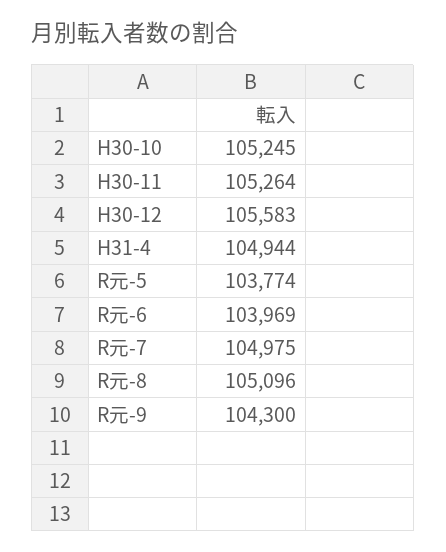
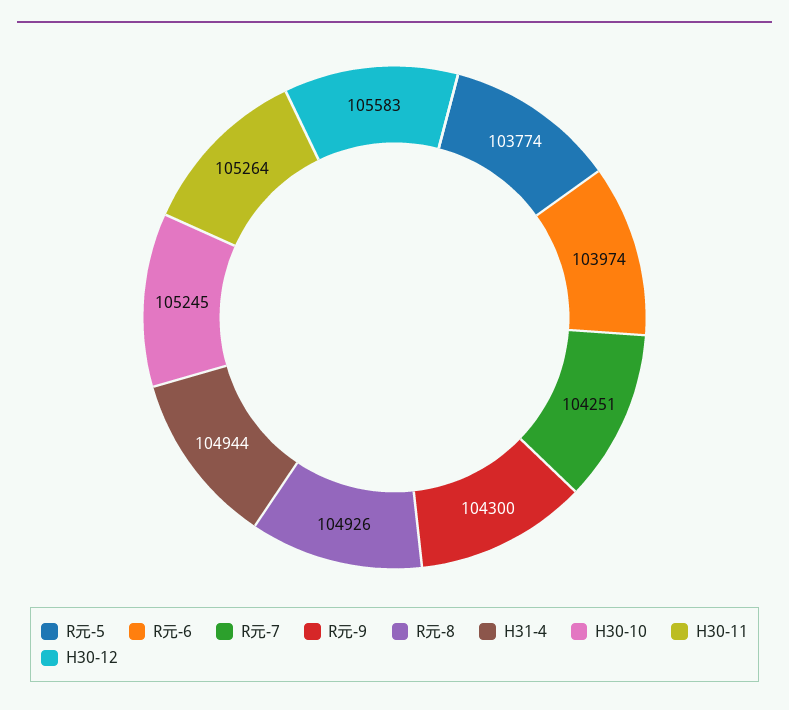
  {
    "H30-10": 105245,
    "H30-11": 105264,
    "H30-12": 105583,
    "H31-4": 104944,
    "R元-5": 103774,
-   "R元-6": 103969,
+   "R元-6": 103974,
-   "R元-7": 104975,
+   "R元-7": 104251,
-   "R元-8": 105096,
+   "R元-8": 104926,
    "R元-9": 104300
  }

